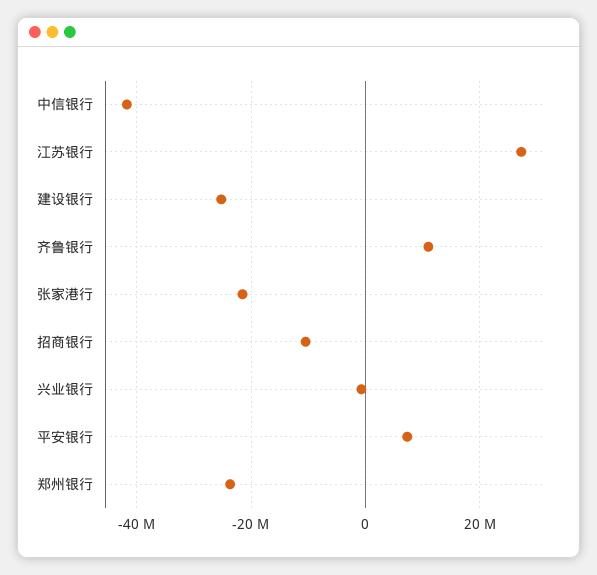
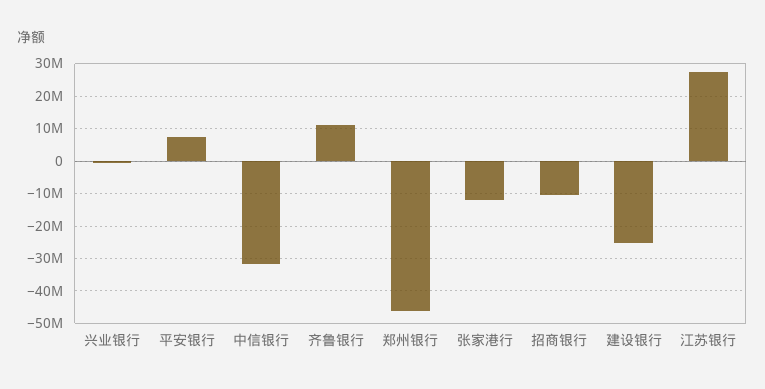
  {
-   "中信银行": -42000000,
+   "中信银行": -32000000,
    "江苏银行": 28000000,
    "建设银行": -26000000,
    "齐鲁银行": 12000000,
-   "张家港行": -22000000,
+   "张家港行": -12000000,
    "招商银行": -10000000,
    "兴业银行": 0,
    "平安银行": 8000000,
-   "郑州银行": -24000000
+   "郑州银行": -46000000
  }

